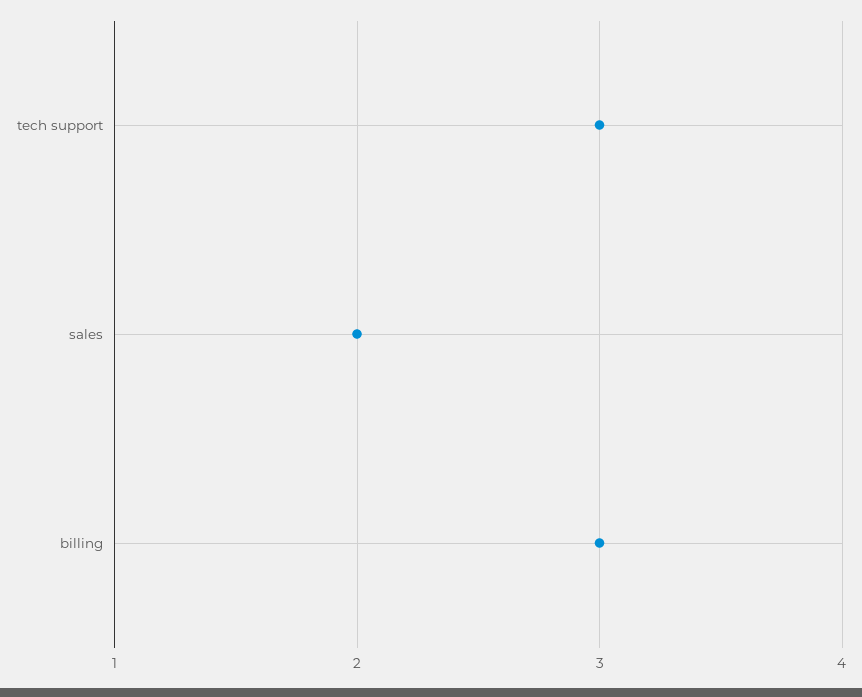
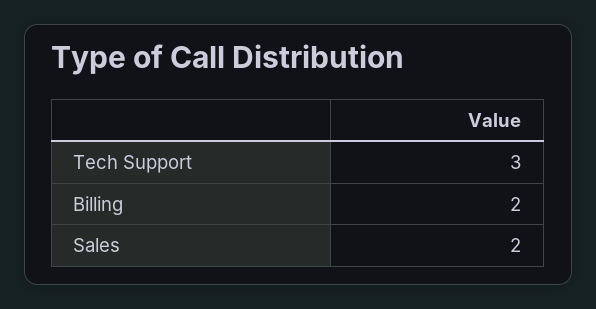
  {
    "tech support": 3,
    "sales": 2,
-   "billing": 3
+   "billing": 2
  }

